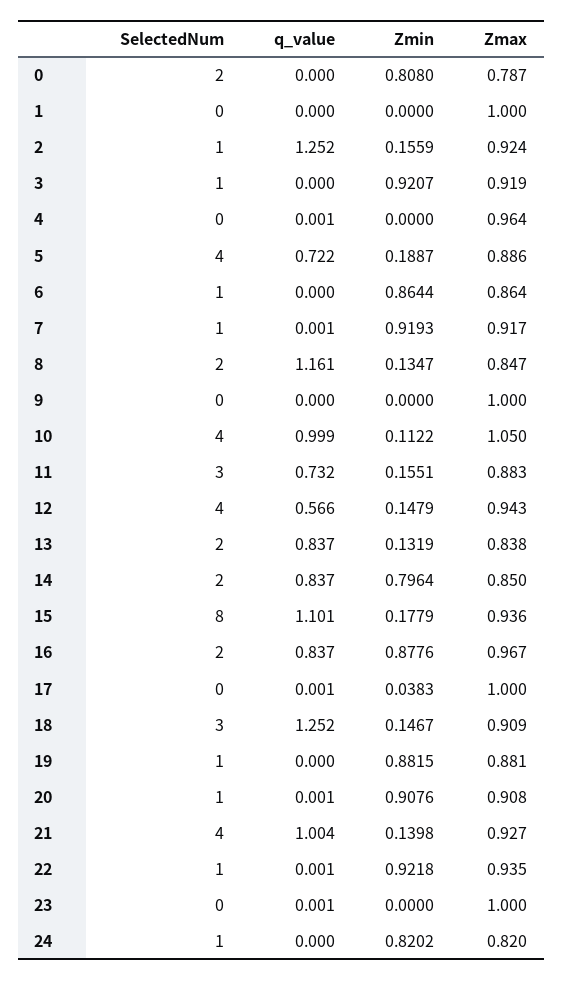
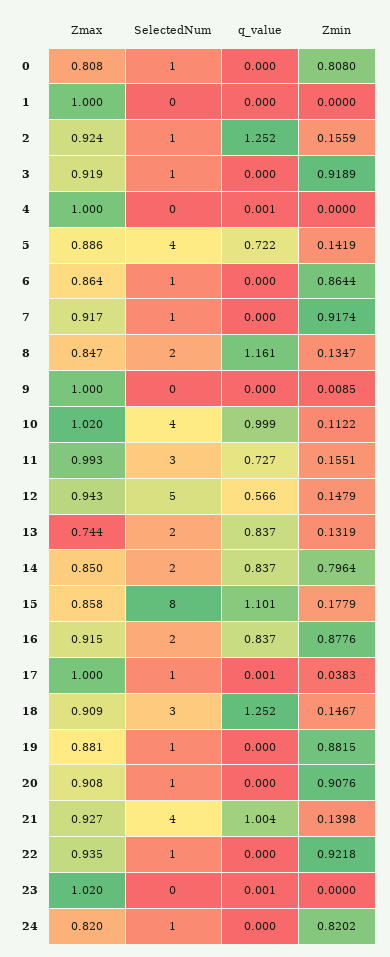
  {
    "SelectedNum": {
-     "0": 2,
+     "0": 1,
      "1": 0,
      "2": 1,
      "3": 1,
      "4": 0,
      "5": 4,
      "6": 1,
      "7": 1,
      "8": 2,
      "9": 0,
      "10": 4,
      "11": 3,
-     "12": 4,
+     "12": 5,
      "13": 2,
      "14": 2,
      "15": 8,
      "16": 2,
-     "17": 0,
+     "17": 1,
      "18": 3,
      "19": 1,
      "20": 1,
      "21": 4,
      "22": 1,
      "23": 0,
      "24": 1
    },
    "q_value": {
      "0": 0,
      "1": 0,
      "2": 1.252,
      "3": 0,
      "4": 0.001,
      "5": 0.722,
      "6": 0,
-     "7": 0.001,
+     "7": 0,
      "8": 1.161,
      "9": 0,
      "10": 0.999,
-     "11": 0.732,
+     "11": 0.727,
      "12": 0.566,
      "13": 0.837,
      "14": 0.837,
      "15": 1.101,
      "16": 0.837,
      "17": 0.001,
      "18": 1.252,
      "19": 0,
-     "20": 0.001,
+     "20": 0,
      "21": 1.004,
-     "22": 0.001,
+     "22": 0,
      "23": 0.001,
      "24": 0
    },
    "Zmin": {
      "0": 0.808,
      "1": 0,
      "2": 0.1559,
-     "3": 0.9207,
+     "3": 0.9189,
      "4": 0,
-     "5": 0.1887,
+     "5": 0.1419,
      "6": 0.8644,
-     "7": 0.9193,
+     "7": 0.9174,
      "8": 0.1347,
-     "9": 0,
+     "9": 0.0085,
      "10": 0.1122,
      "11": 0.1551,
      "12": 0.1479,
      "13": 0.1319,
      "14": 0.7964,
      "15": 0.1779,
      "16": 0.8776,
      "17": 0.0383,
      "18": 0.1467,
      "19": 0.8815,
      "20": 0.9076,
      "21": 0.1398,
      "22": 0.9218,
      "23": 0,
      "24": 0.8202
    },
    "Zmax": {
-     "0": 0.787,
+     "0": 0.808,
      "1": 1,
      "2": 0.924,
      "3": 0.919,
-     "4": 0.964,
+     "4": 1,
      "5": 0.886,
      "6": 0.864,
      "7": 0.917,
      "8": 0.847,
      "9": 1,
-     "10": 1.05,
+     "10": 1.02,
-     "11": 0.883,
+     "11": 0.993,
      "12": 0.943,
-     "13": 0.838,
+     "13": 0.744,
      "14": 0.85,
-     "15": 0.936,
+     "15": 0.858,
-     "16": 0.967,
+     "16": 0.915,
      "17": 1,
      "18": 0.909,
      "19": 0.881,
      "20": 0.908,
      "21": 0.927,
      "22": 0.935,
-     "23": 1,
+     "23": 1.02,
      "24": 0.82
    }
  }

